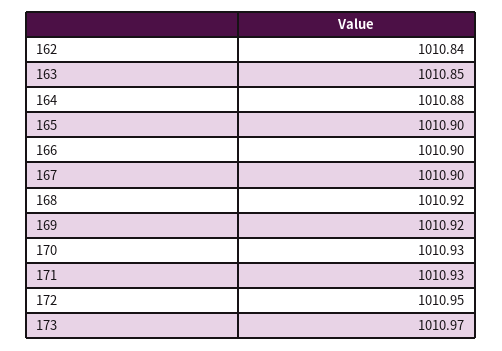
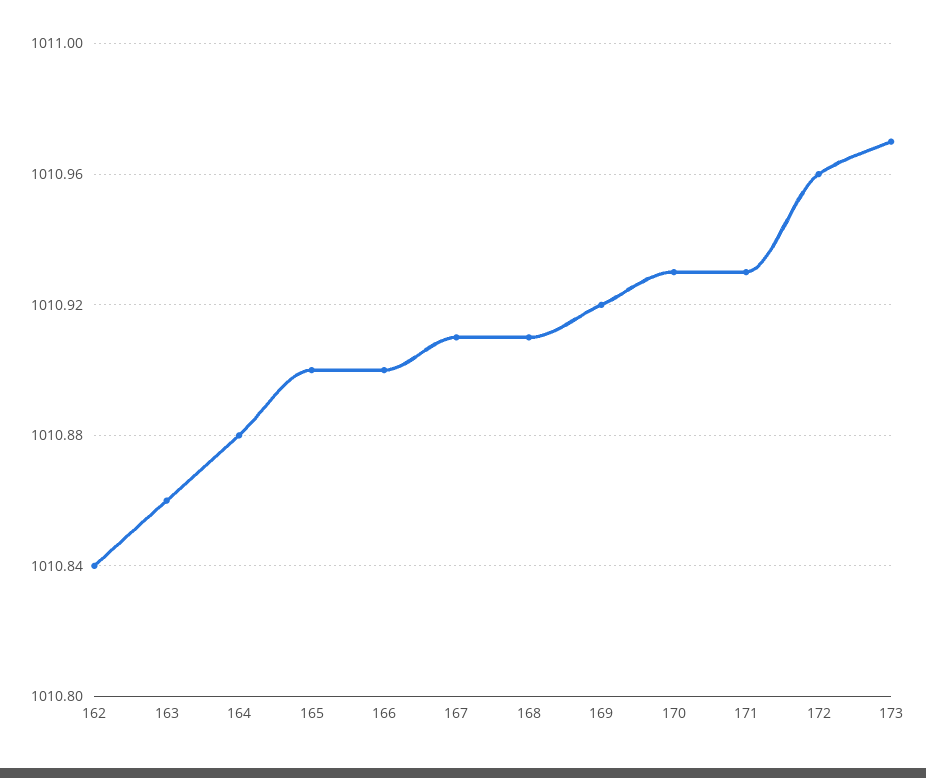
  {
    "162": 1010.84,
-   "163": 1010.85,
+   "163": 1010.86,
    "164": 1010.88,
    "165": 1010.9,
    "166": 1010.9,
-   "167": 1010.9,
+   "167": 1010.91,
-   "168": 1010.92,
+   "168": 1010.91,
    "169": 1010.92,
    "170": 1010.93,
    "171": 1010.93,
-   "172": 1010.95,
+   "172": 1010.96,
    "173": 1010.97
  }

